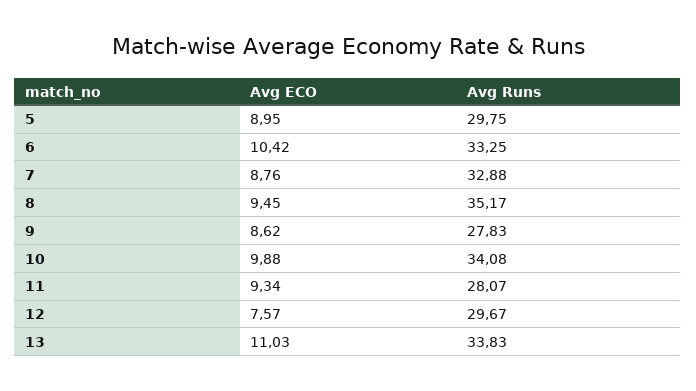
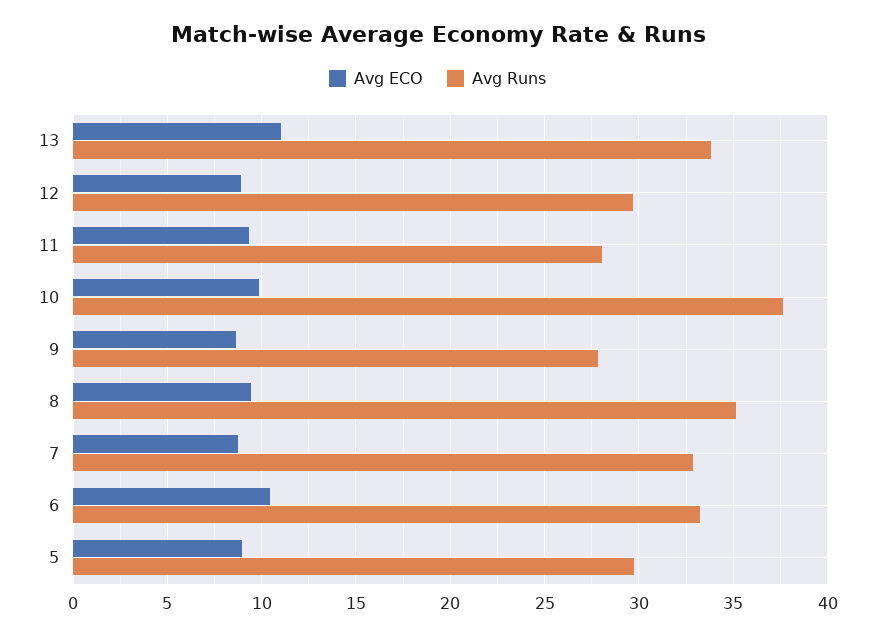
  {
    "Avg ECO": {
      "5": 8.95,
      "6": 10.42,
      "7": 8.76,
      "8": 9.45,
      "9": 8.62,
      "10": 9.88,
      "11": 9.34,
-     "12": 7.57,
+     "12": 9,
      "13": 11.03
    },
    "Avg Runs": {
      "5": 29.75,
      "6": 33.25,
      "7": 32.88,
      "8": 35.17,
      "9": 27.83,
-     "10": 34.08,
+     "10": 37.5,
      "11": 28.07,
      "12": 29.67,
      "13": 33.83
    }
  }

